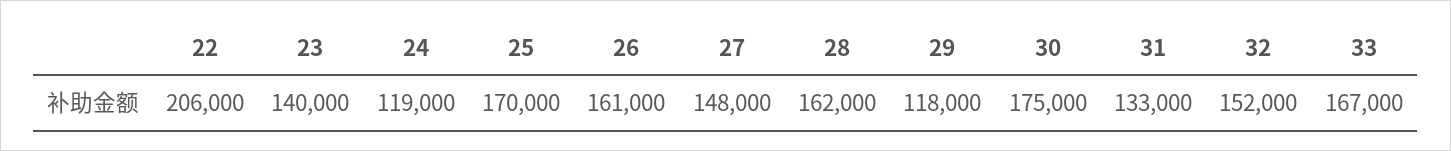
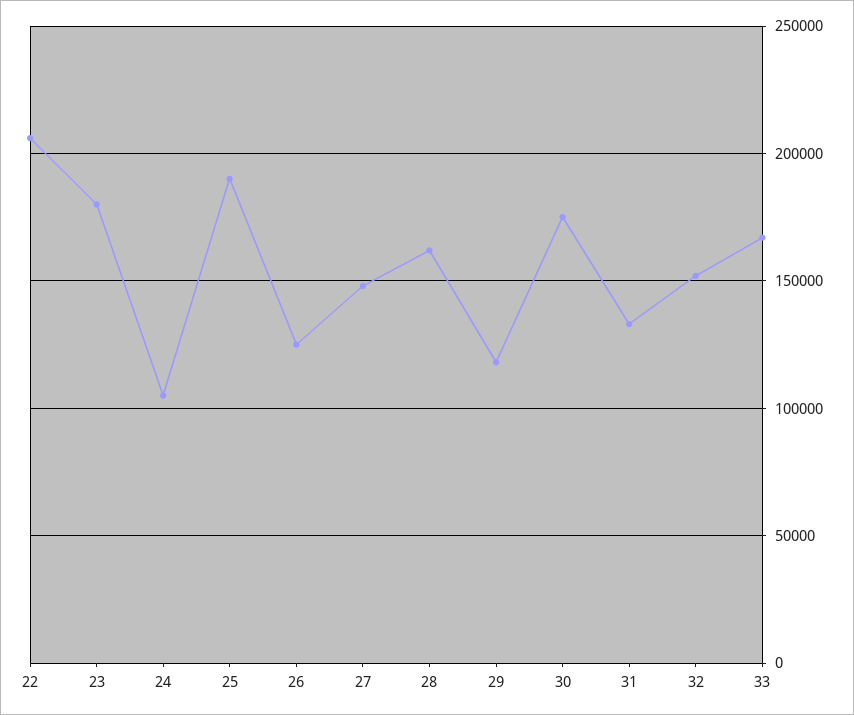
  {
    "22": 206000,
-   "23": 140000,
+   "23": 180000,
-   "24": 119000,
+   "24": 105000,
-   "25": 170000,
+   "25": 190000,
-   "26": 161000,
+   "26": 125000,
    "27": 148000,
    "28": 162000,
    "29": 118000,
    "30": 175000,
    "31": 133000,
    "32": 152000,
    "33": 167000
  }

